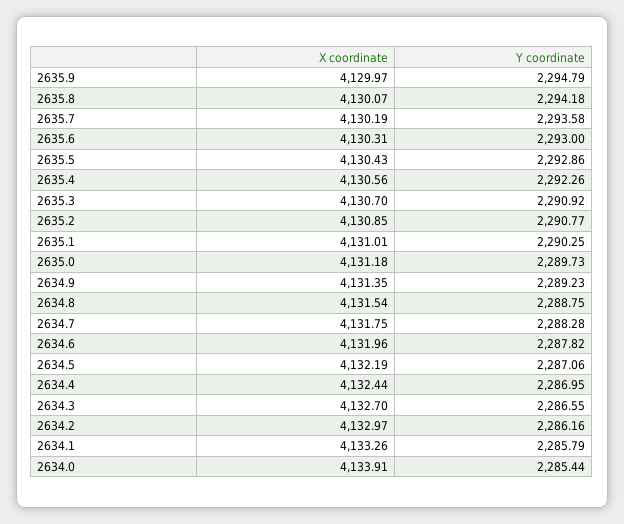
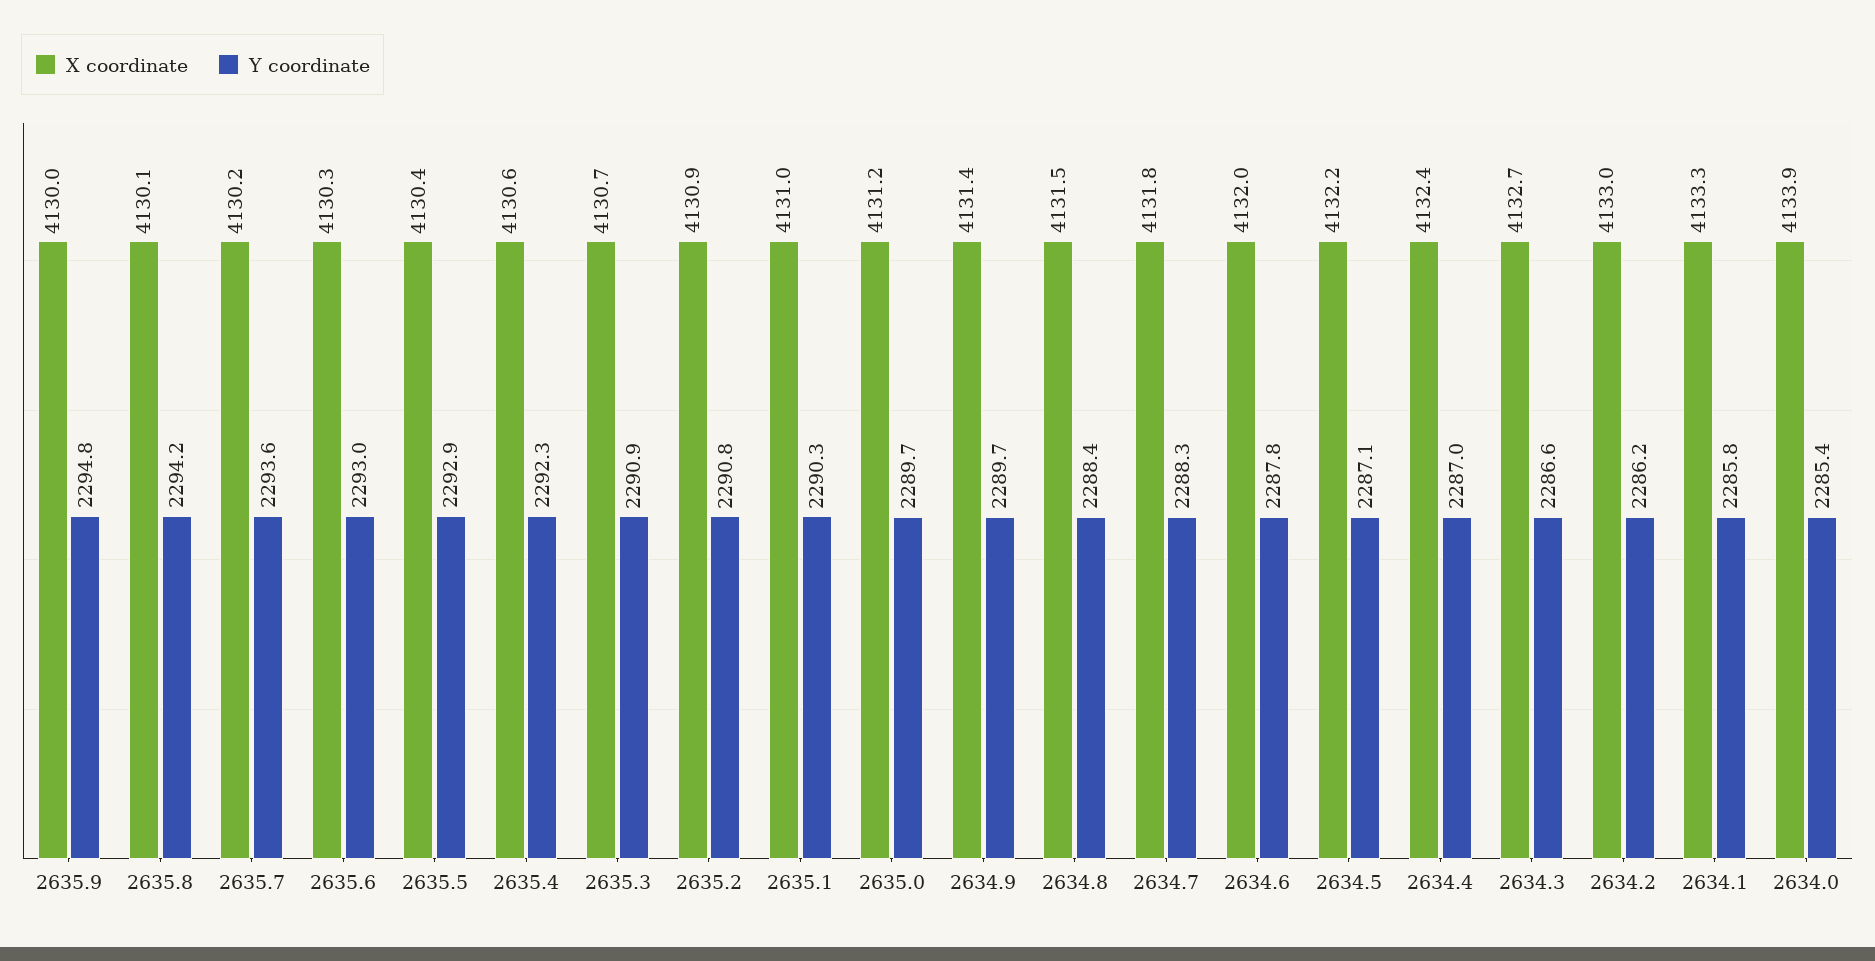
  {
    "X coordinate": {
      "2635.9": 4129.97,
      "2635.8": 4130.07,
      "2635.7": 4130.19,
      "2635.6": 4130.31,
      "2635.5": 4130.43,
      "2635.4": 4130.56,
      "2635.3": 4130.7,
      "2635.2": 4130.85,
      "2635.1": 4131.01,
      "2635.0": 4131.18,
      "2634.9": 4131.35,
      "2634.8": 4131.54,
      "2634.7": 4131.75,
      "2634.6": 4131.96,
      "2634.5": 4132.19,
      "2634.4": 4132.44,
      "2634.3": 4132.7,
      "2634.2": 4132.97,
      "2634.1": 4133.26,
      "2634.0": 4133.91
    },
    "Y coordinate": {
      "2635.9": 2294.79,
      "2635.8": 2294.18,
      "2635.7": 2293.58,
      "2635.6": 2293,
      "2635.5": 2292.86,
      "2635.4": 2292.26,
      "2635.3": 2290.92,
      "2635.2": 2290.77,
      "2635.1": 2290.25,
      "2635.0": 2289.73,
-     "2634.9": 2289.23,
+     "2634.9": 2289.7,
-     "2634.8": 2288.75,
+     "2634.8": 2288.4,
      "2634.7": 2288.28,
      "2634.6": 2287.82,
      "2634.5": 2287.06,
      "2634.4": 2286.95,
      "2634.3": 2286.55,
      "2634.2": 2286.16,
      "2634.1": 2285.79,
      "2634.0": 2285.44
    }
  }

